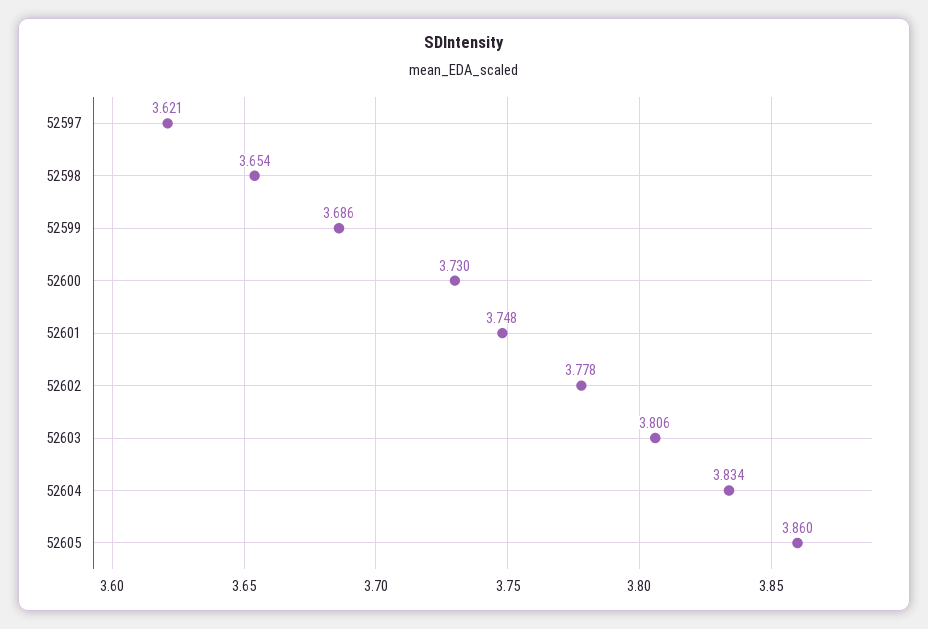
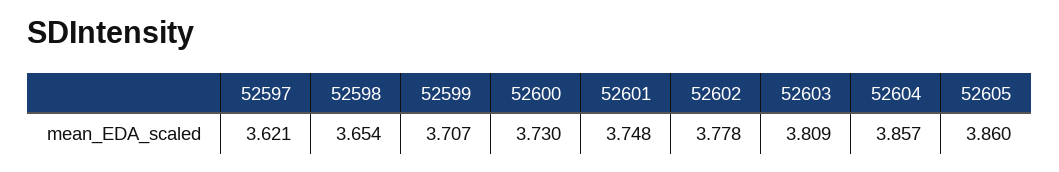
  {
    "52597": 3.621,
    "52598": 3.654,
-   "52599": 3.686,
+   "52599": 3.707,
    "52600": 3.73,
    "52601": 3.748,
    "52602": 3.778,
-   "52603": 3.806,
+   "52603": 3.809,
-   "52604": 3.834,
+   "52604": 3.857,
    "52605": 3.86
  }

